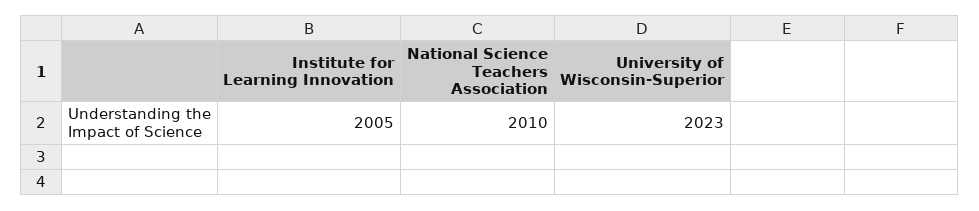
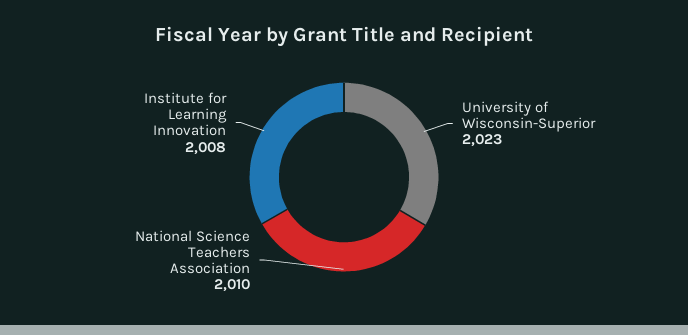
  {
-   "Institute for Learning Innovation": 2005,
+   "Institute for Learning Innovation": 2008,
    "National Science Teachers Association": 2010,
    "University of Wisconsin-Superior": 2023
  }

